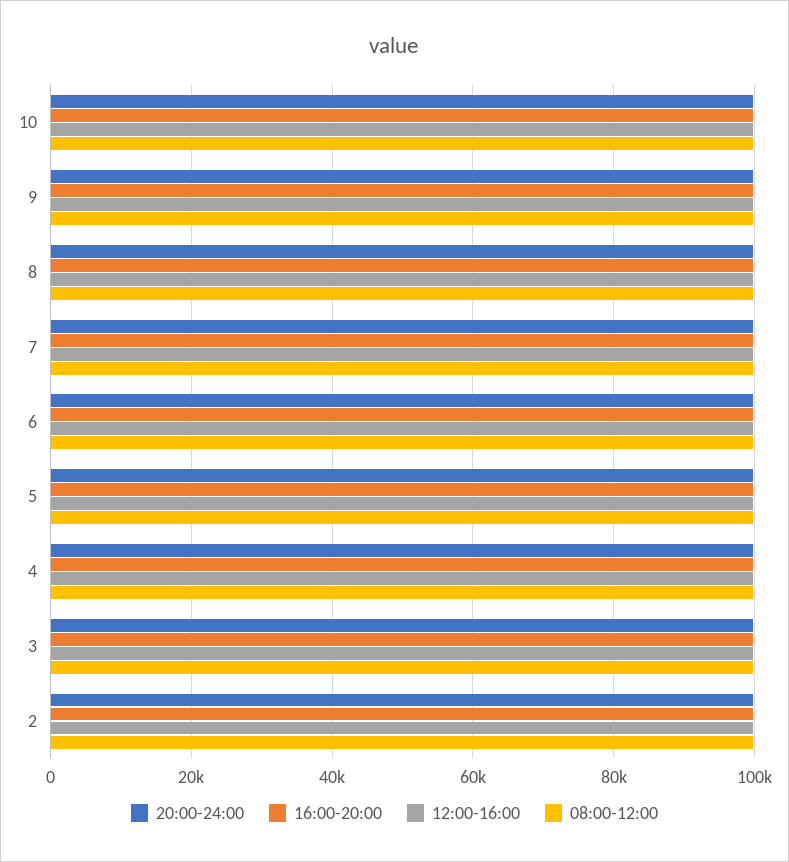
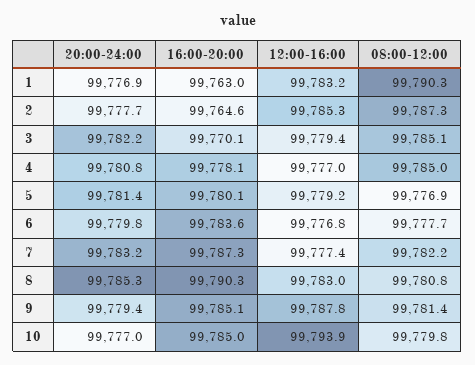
  {
    "20:00-24:00": {
      "10": 99777,
      "9": 99779.4,
      "8": 99785.3,
      "7": 99783.2,
      "6": 99779.8,
      "5": 99781.4,
      "4": 99780.8,
      "3": 99782.2,
-     "2": 99777.7
+     "2": 99777.7,
+     "1": 99776.9
    },
    "16:00-20:00": {
      "10": 99785,
      "9": 99785.1,
      "8": 99790.3,
      "7": 99787.3,
      "6": 99783.6,
      "5": 99780.1,
      "4": 99778.1,
      "3": 99770.1,
-     "2": 99764.6
+     "2": 99764.6,
+     "1": 99763
    },
    "12:00-16:00": {
      "10": 99793.9,
      "9": 99787.8,
      "8": 99783,
      "7": 99777.4,
      "6": 99776.8,
      "5": 99779.2,
      "4": 99777,
      "3": 99779.4,
-     "2": 99785.3
+     "2": 99785.3,
+     "1": 99783.2
    },
    "08:00-12:00": {
      "10": 99779.8,
      "9": 99781.4,
      "8": 99780.8,
      "7": 99782.2,
      "6": 99777.7,
      "5": 99776.9,
      "4": 99785,
      "3": 99785.1,
-     "2": 99787.3
+     "2": 99787.3,
+     "1": 99790.3
    }
  }

